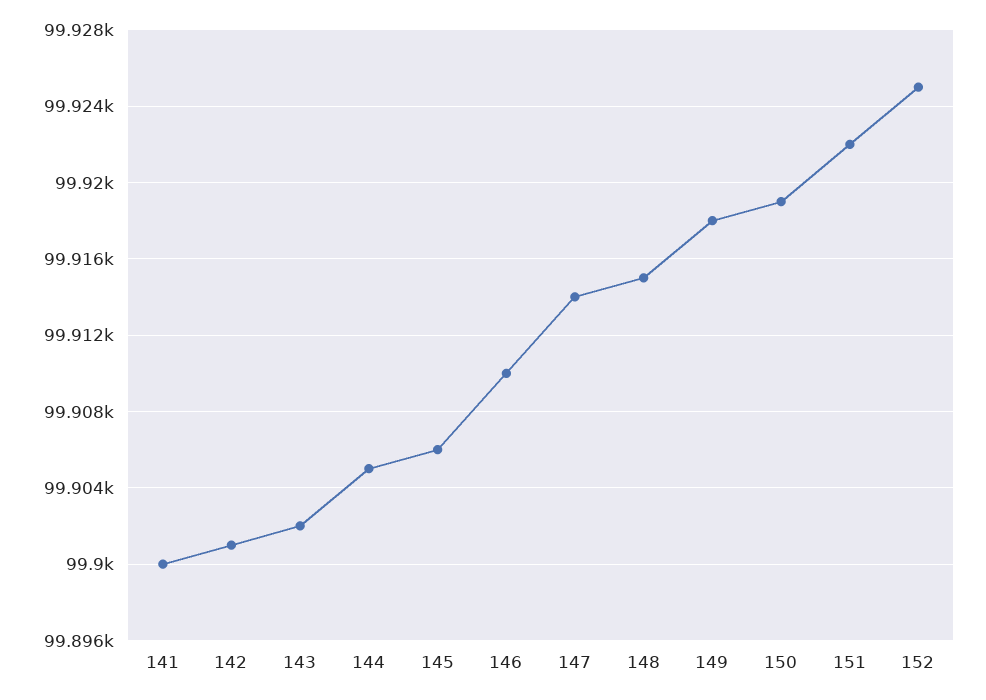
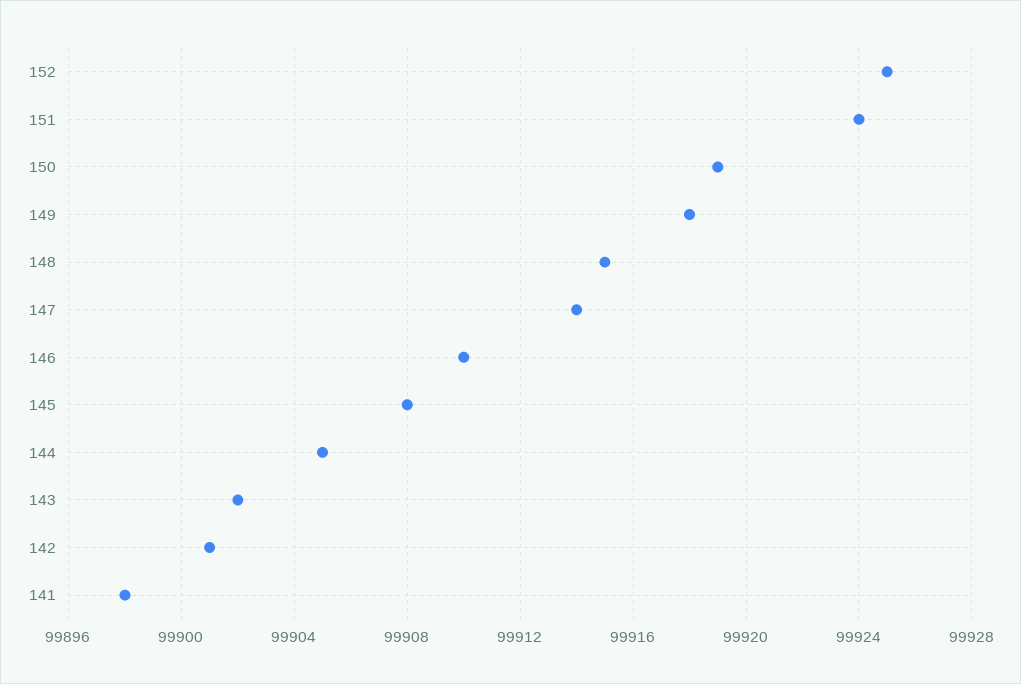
  {
-   "141": 99900,
+   "141": 99898,
    "142": 99901,
    "143": 99902,
    "144": 99905,
-   "145": 99906,
+   "145": 99908,
    "146": 99910,
    "147": 99914,
    "148": 99915,
    "149": 99918,
    "150": 99919,
-   "151": 99922,
+   "151": 99924,
    "152": 99925
  }

